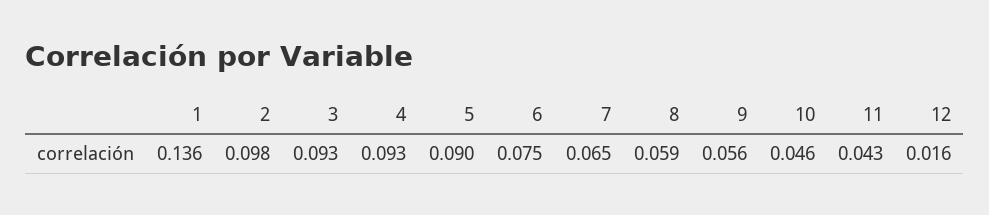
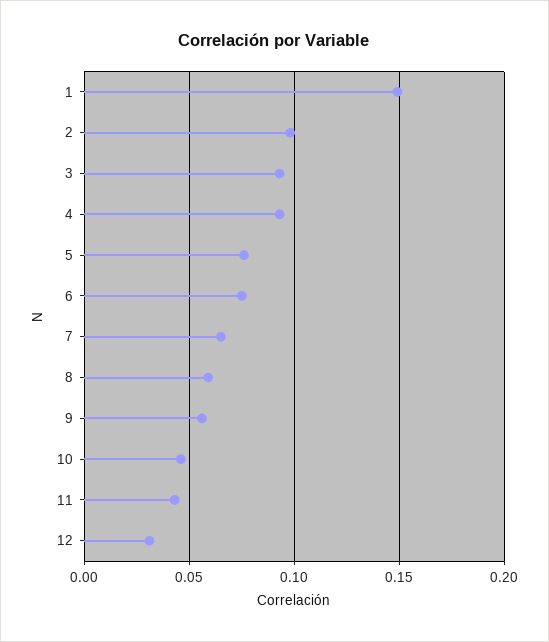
  {
-   "1": 0.136,
+   "1": 0.15,
    "2": 0.098,
    "3": 0.093,
    "4": 0.093,
-   "5": 0.09,
+   "5": 0.075,
    "6": 0.075,
    "7": 0.065,
    "8": 0.059,
    "9": 0.056,
    "10": 0.046,
    "11": 0.043,
-   "12": 0.016
+   "12": 0.03
  }

